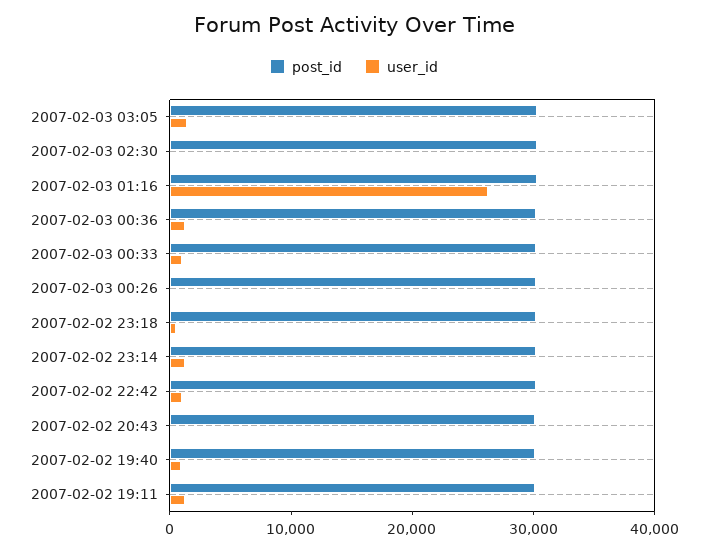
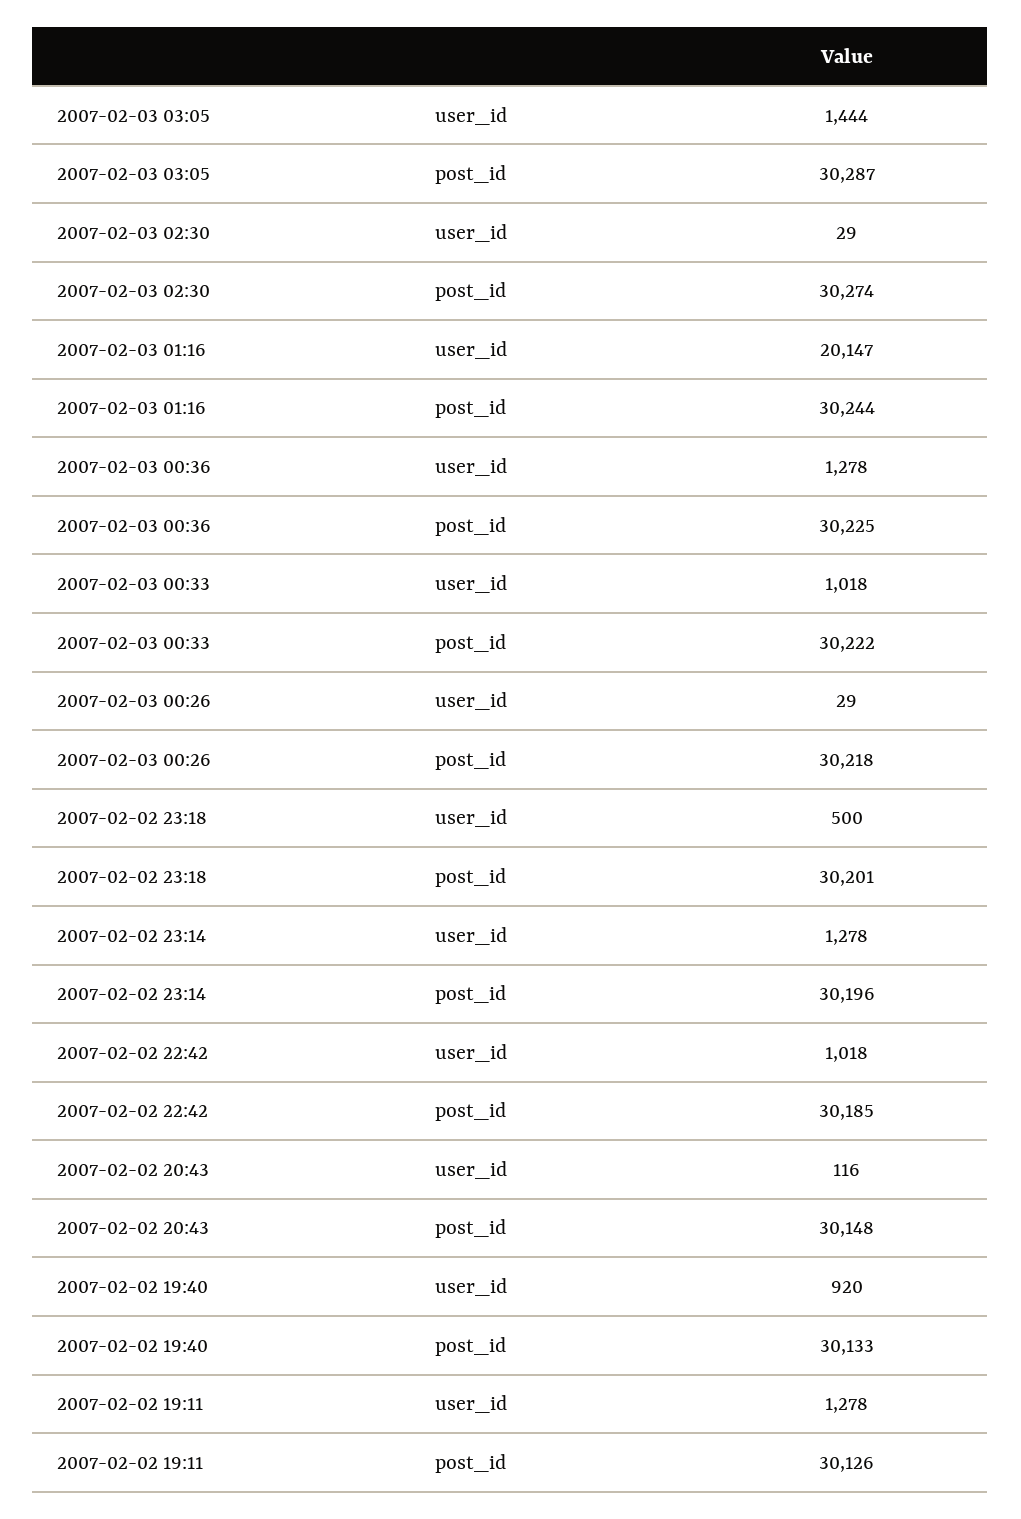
  {
    "post_id": {
      "2007-02-03 03:05": 30287,
      "2007-02-03 02:30": 30274,
      "2007-02-03 01:16": 30244,
      "2007-02-03 00:36": 30225,
      "2007-02-03 00:33": 30222,
      "2007-02-03 00:26": 30218,
      "2007-02-02 23:18": 30201,
      "2007-02-02 23:14": 30196,
      "2007-02-02 22:42": 30185,
      "2007-02-02 20:43": 30148,
      "2007-02-02 19:40": 30133,
      "2007-02-02 19:11": 30126
    },
    "user_id": {
      "2007-02-03 03:05": 1444,
      "2007-02-03 02:30": 29,
-     "2007-02-03 01:16": 26000,
+     "2007-02-03 01:16": 20147,
      "2007-02-03 00:36": 1278,
      "2007-02-03 00:33": 1018,
      "2007-02-03 00:26": 29,
      "2007-02-02 23:18": 500,
      "2007-02-02 23:14": 1278,
      "2007-02-02 22:42": 1018,
      "2007-02-02 20:43": 116,
      "2007-02-02 19:40": 920,
      "2007-02-02 19:11": 1278
    }
  }

